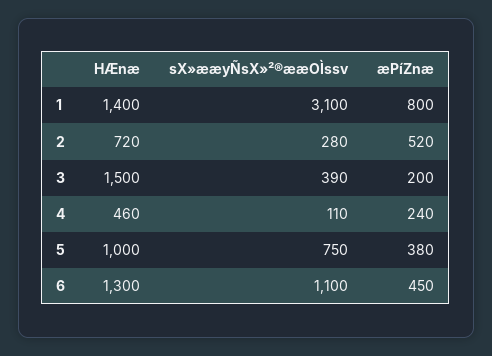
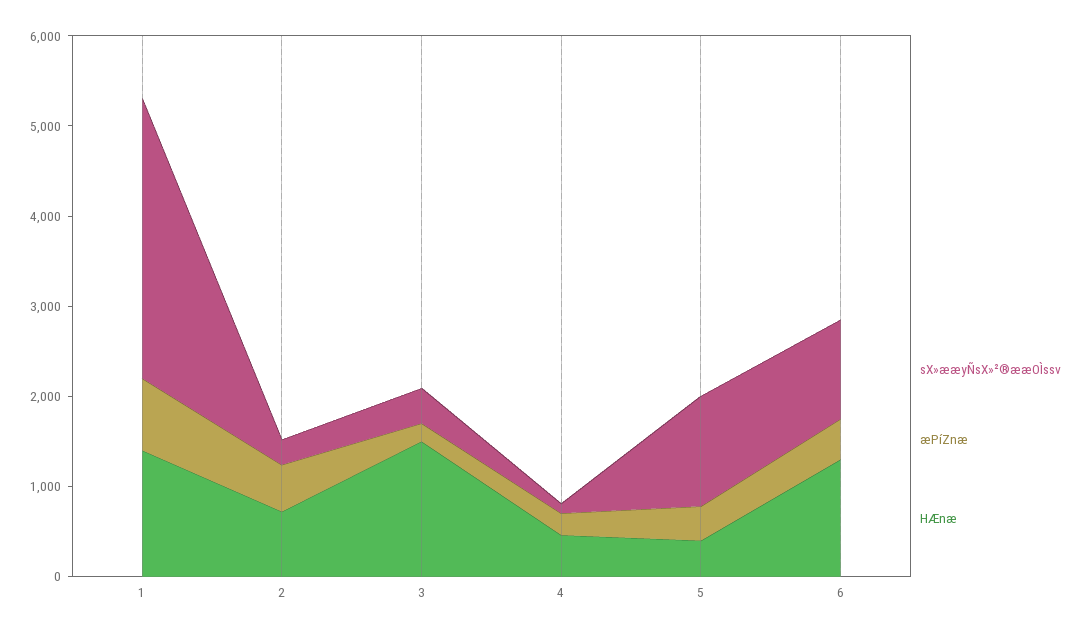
  {
    "HÆnæ": {
      "1": 1400,
      "2": 720,
      "3": 1500,
      "4": 460,
-     "5": 1000,
+     "5": 400,
      "6": 1300
    },
    "sX»ææyÑsX»²®ææOÌssv": {
      "1": 3100,
      "2": 280,
      "3": 390,
      "4": 110,
-     "5": 750,
+     "5": 1200,
      "6": 1100
    },
    "æPíZnæ": {
      "1": 800,
      "2": 520,
      "3": 200,
      "4": 240,
      "5": 380,
      "6": 450
    }
  }

